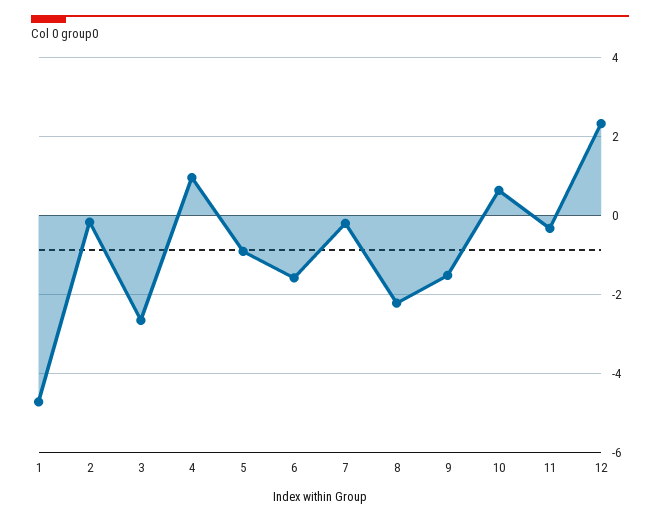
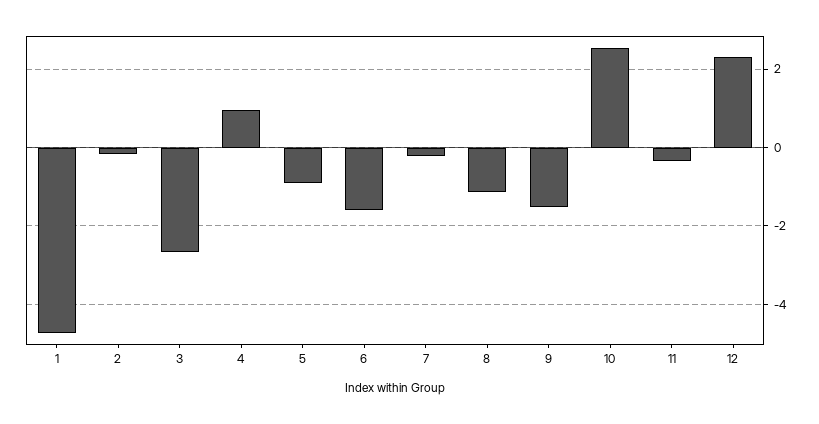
  {
    "1": -4.8,
    "2": -0.2,
    "3": -2.6,
    "4": 1,
    "5": -1,
    "6": -1.6,
    "7": -0.2,
-   "8": -2.2,
+   "8": -1.2,
    "9": -1.6,
-   "10": 0.6,
+   "10": 2.6,
    "11": -0.4,
    "12": 2.4
  }

